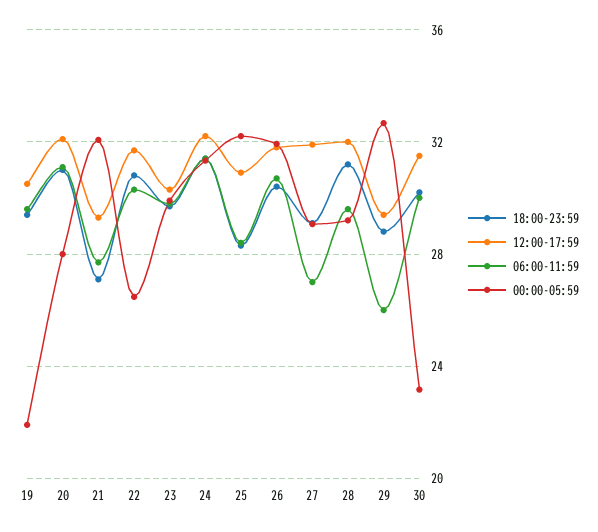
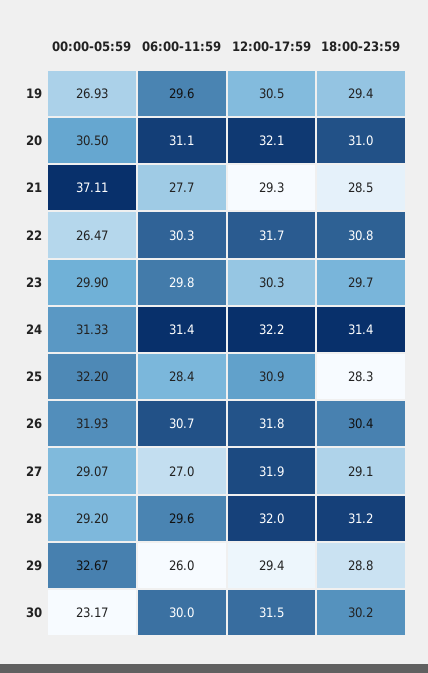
  {
    "18:00-23:59": {
      "19": 29.4,
      "20": 31,
-     "21": 27,
+     "21": 28.5,
      "22": 30.8,
      "23": 29.7,
      "24": 31.4,
      "25": 28.3,
      "26": 30.4,
      "27": 29.1,
      "28": 31.2,
      "29": 28.8,
      "30": 30.2
    },
    "12:00-17:59": {
      "19": 30.5,
      "20": 32.1,
      "21": 29.3,
      "22": 31.7,
      "23": 30.3,
      "24": 32.2,
      "25": 30.9,
      "26": 31.8,
      "27": 31.9,
      "28": 32,
      "29": 29.4,
      "30": 31.5
    },
    "06:00-11:59": {
      "19": 29.6,
      "20": 31.1,
      "21": 27.7,
      "22": 30.3,
      "23": 29.8,
      "24": 31.4,
      "25": 28.4,
      "26": 30.7,
      "27": 27,
      "28": 29.6,
      "29": 26,
      "30": 30
    },
    "00:00-05:59": {
-     "19": 22,
+     "19": 26.93,
-     "20": 28,
+     "20": 30.5,
-     "21": 32,
+     "21": 37.11,
      "22": 26.47,
      "23": 29.9,
      "24": 31.33,
      "25": 32.2,
      "26": 31.93,
      "27": 29.07,
      "28": 29.2,
      "29": 32.67,
      "30": 23.17
    }
  }

